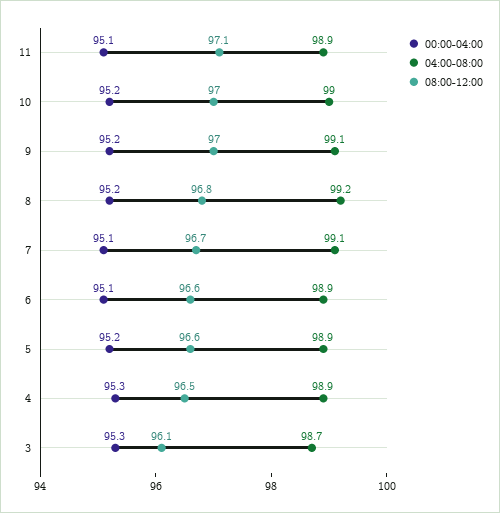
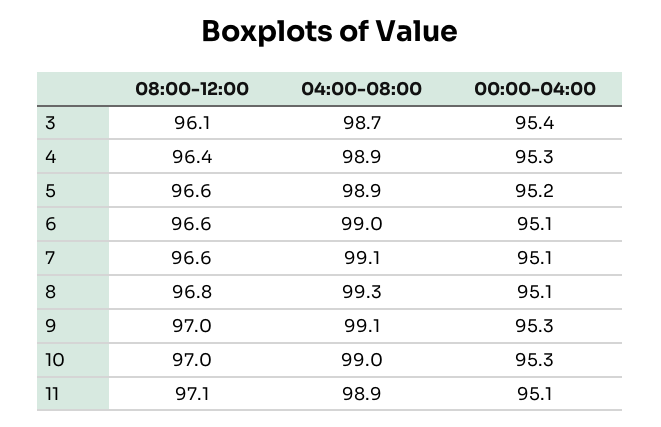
  {
    "00:00-04:00": {
      "11": 95.1,
-     "10": 95.2,
+     "10": 95.3,
-     "9": 95.2,
+     "9": 95.3,
-     "8": 95.2,
+     "8": 95.1,
      "7": 95.1,
      "6": 95.1,
      "5": 95.2,
      "4": 95.3,
-     "3": 95.3
+     "3": 95.4
    },
    "04:00-08:00": {
      "11": 98.9,
      "10": 99,
      "9": 99.1,
-     "8": 99.2,
+     "8": 99.3,
      "7": 99.1,
-     "6": 98.9,
+     "6": 99,
      "5": 98.9,
      "4": 98.9,
      "3": 98.7
    },
    "08:00-12:00": {
      "11": 97.1,
      "10": 97,
      "9": 97,
      "8": 96.8,
-     "7": 96.7,
+     "7": 96.6,
      "6": 96.6,
      "5": 96.6,
-     "4": 96.5,
+     "4": 96.4,
      "3": 96.1
    }
  }

